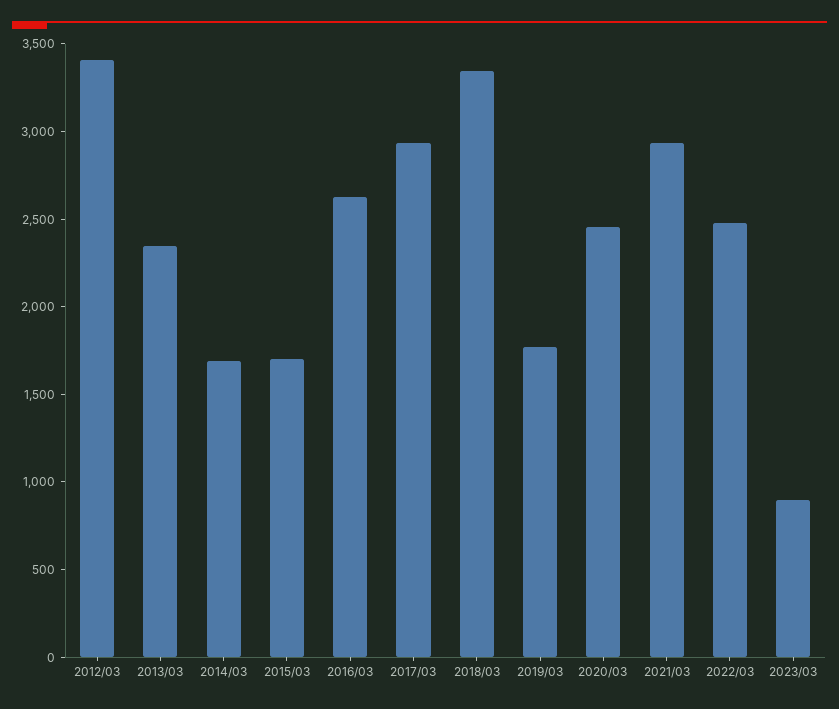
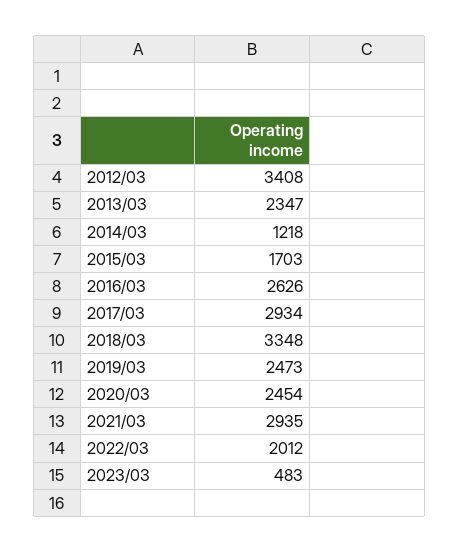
  {
    "2012/03": 3408,
    "2013/03": 2347,
-   "2014/03": 1700,
+   "2014/03": 1218,
    "2015/03": 1703,
    "2016/03": 2626,
    "2017/03": 2934,
    "2018/03": 3348,
-   "2019/03": 1800,
+   "2019/03": 2473,
    "2020/03": 2454,
    "2021/03": 2935,
-   "2022/03": 2500,
+   "2022/03": 2012,
-   "2023/03": 900
+   "2023/03": 483
  }

